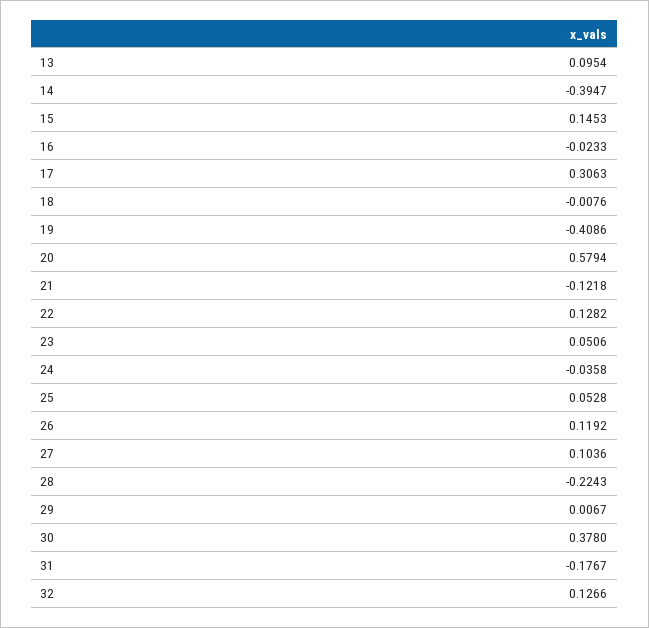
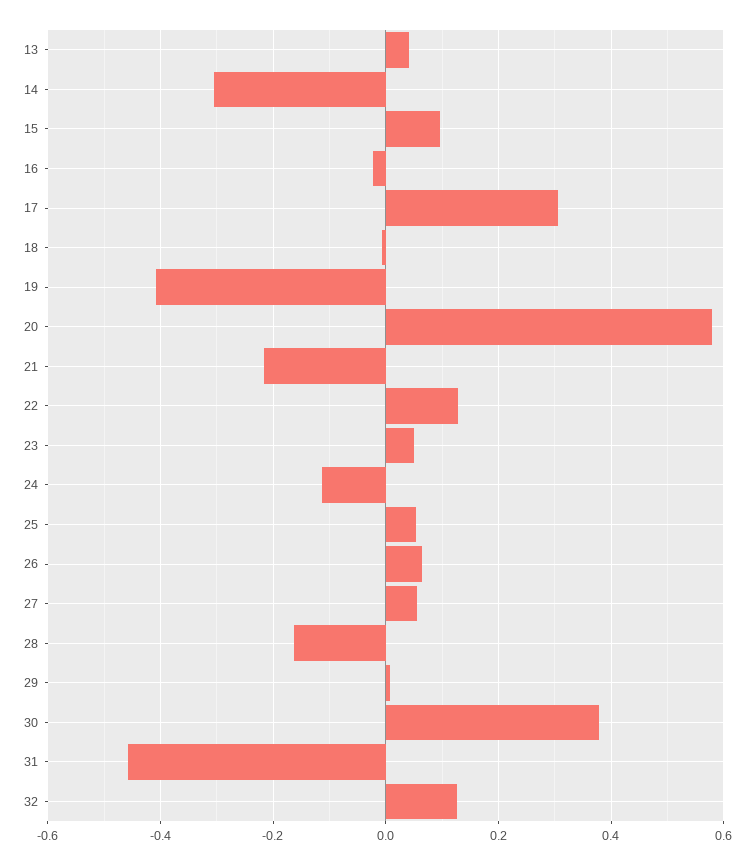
  {
-   "13": 0.0954,
+   "13": 0.04,
-   "14": -0.3947,
+   "14": -0.3,
-   "15": 0.1453,
+   "15": 0.1,
    "16": -0.0233,
    "17": 0.3063,
    "18": -0.0076,
    "19": -0.4086,
    "20": 0.5794,
-   "21": -0.1218,
+   "21": -0.22,
    "22": 0.1282,
    "23": 0.0506,
-   "24": -0.0358,
+   "24": -0.12,
    "25": 0.0528,
-   "26": 0.1192,
+   "26": 0.06,
-   "27": 0.1036,
+   "27": 0.06,
-   "28": -0.2243,
+   "28": -0.16,
    "29": 0.0067,
    "30": 0.378,
-   "31": -0.1767,
+   "31": -0.46,
    "32": 0.1266
  }

